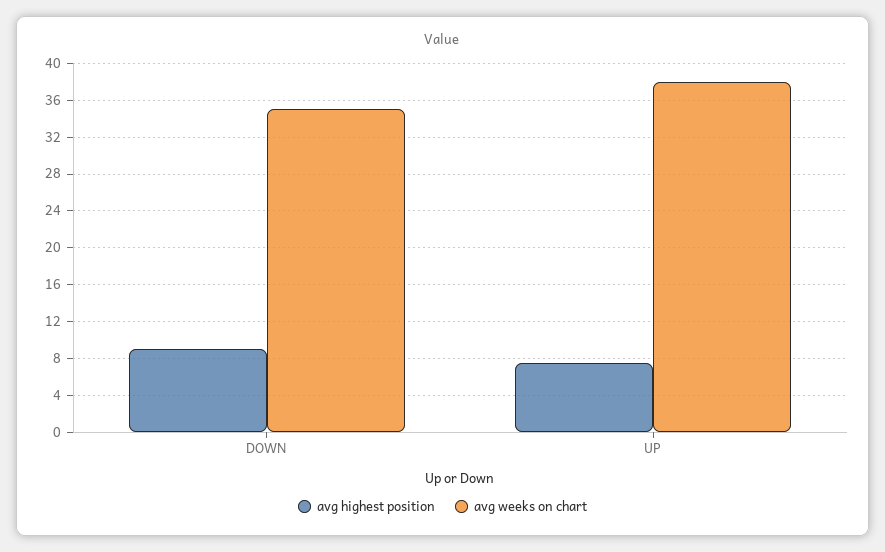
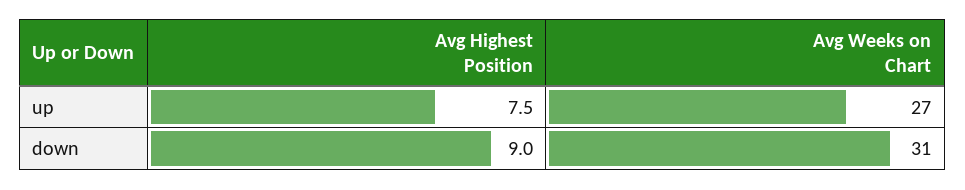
  {
    "avg highest position": {
      "DOWN": 9,
      "UP": 7.5
    },
    "avg weeks on chart": {
-     "DOWN": 35,
+     "DOWN": 31,
-     "UP": 38
+     "UP": 27
    }
  }

